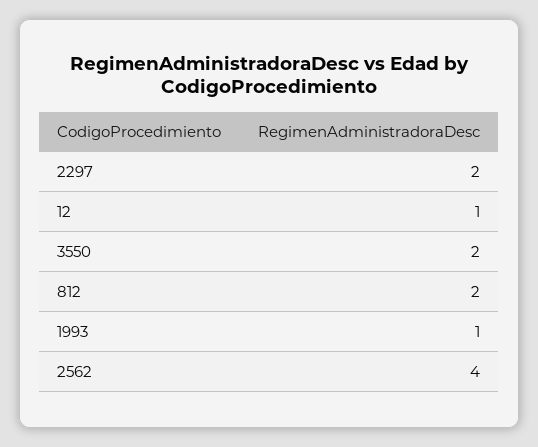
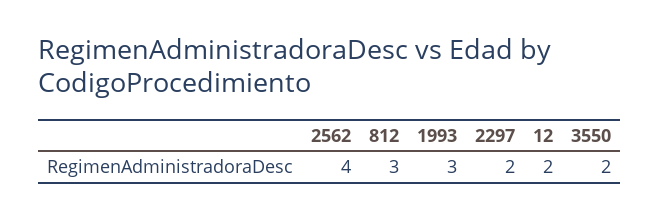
  {
    "2297": 2,
-   "12": 1,
+   "12": 2,
    "3550": 2,
-   "812": 2,
+   "812": 3,
-   "1993": 1,
+   "1993": 3,
    "2562": 4
  }

